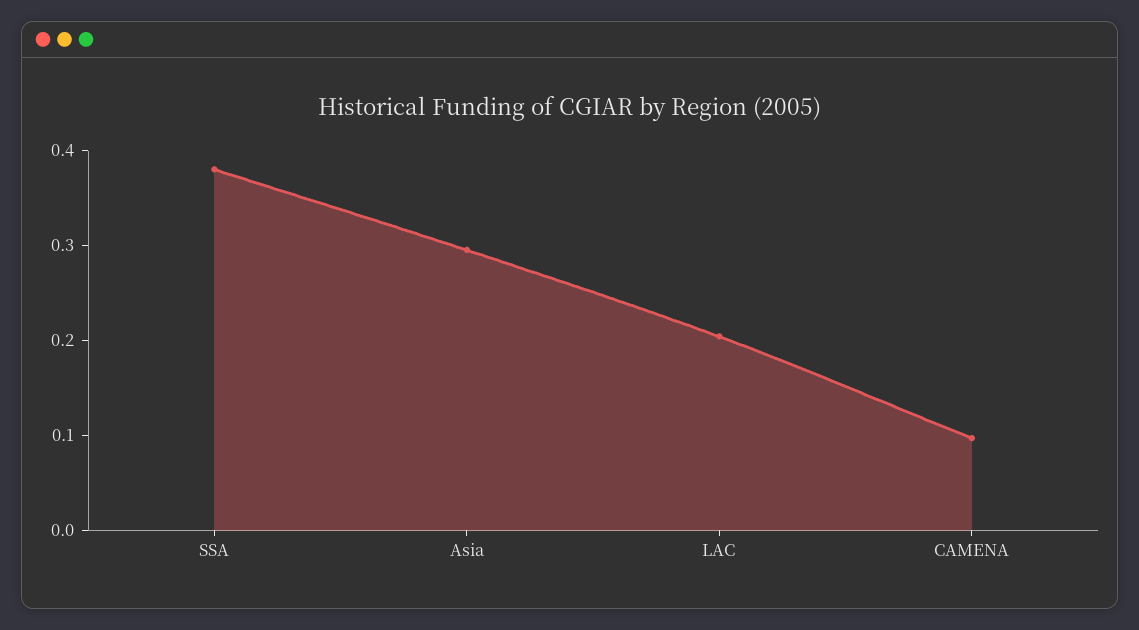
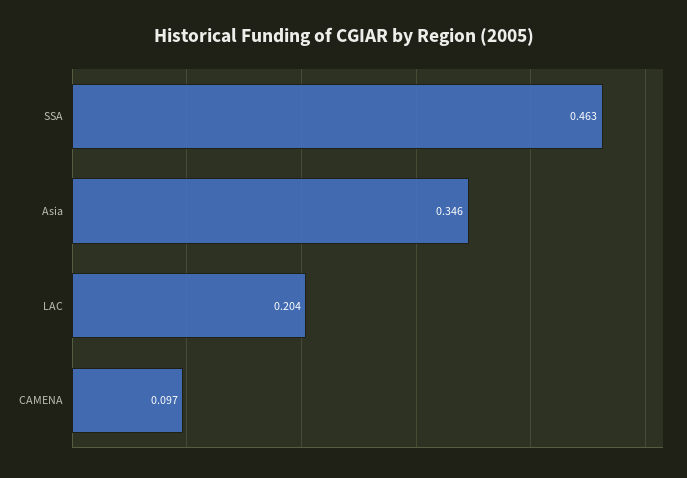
  {
-   "SSA": 0.38,
+   "SSA": 0.463,
-   "Asia": 0.3,
+   "Asia": 0.346,
    "LAC": 0.204,
    "CAMENA": 0.097
  }

